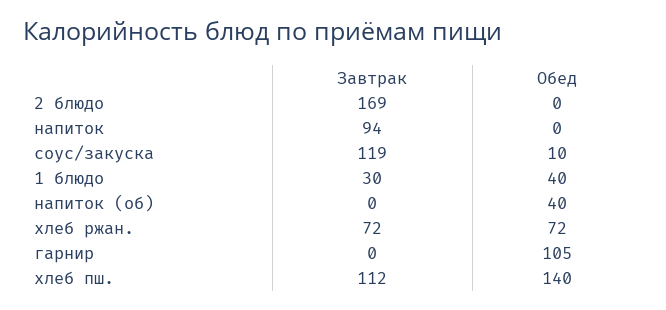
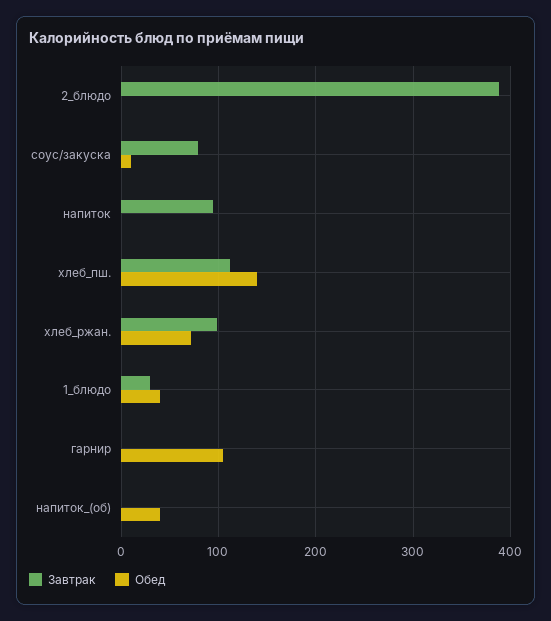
  {
    "Завтрак": {
-     "2 блюдо": 169,
+     "2 блюдо": 390,
      "напиток": 94,
-     "соус/закуска": 119,
+     "соус/закуска": 80,
      "1 блюдо": 30,
      "напиток (об)": 0,
-     "хлеб ржан.": 72,
+     "хлеб ржан.": 100,
      "гарнир": 0,
      "хлеб пш.": 112
    },
    "Обед": {
      "2 блюдо": 0,
      "напиток": 0,
      "соус/закуска": 10,
      "1 блюдо": 40,
      "напиток (об)": 40,
      "хлеб ржан.": 72,
      "гарнир": 105,
      "хлеб пш.": 140
    }
  }

